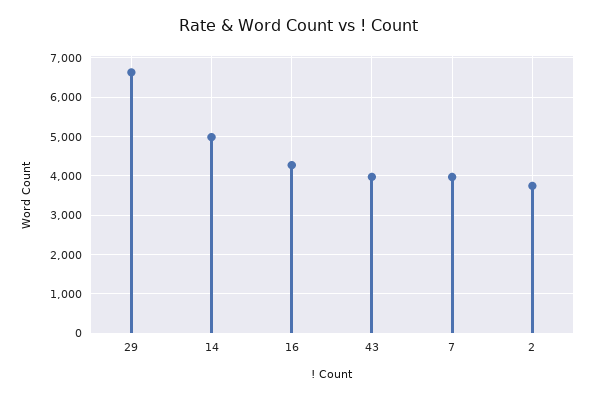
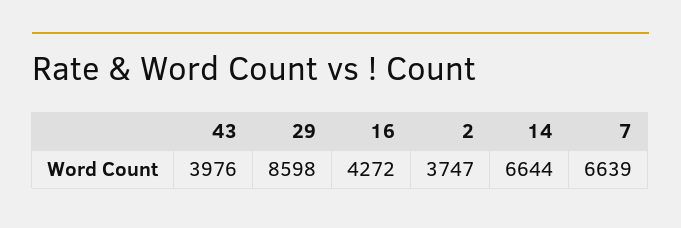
  {
-   "29": 6600,
+   "29": 8598,
-   "14": 5000,
+   "14": 6644,
    "16": 4272,
    "43": 3976,
-   "7": 4000,
+   "7": 6639,
    "2": 3747
  }

